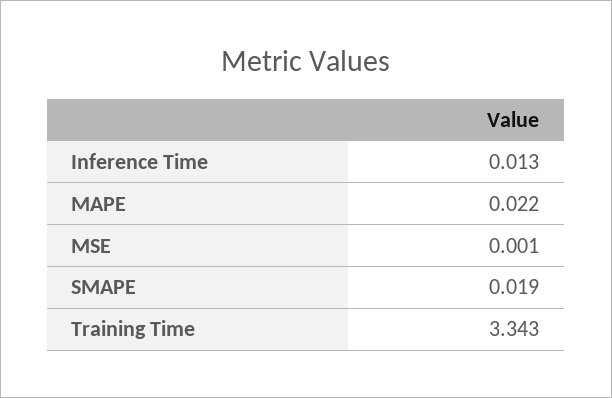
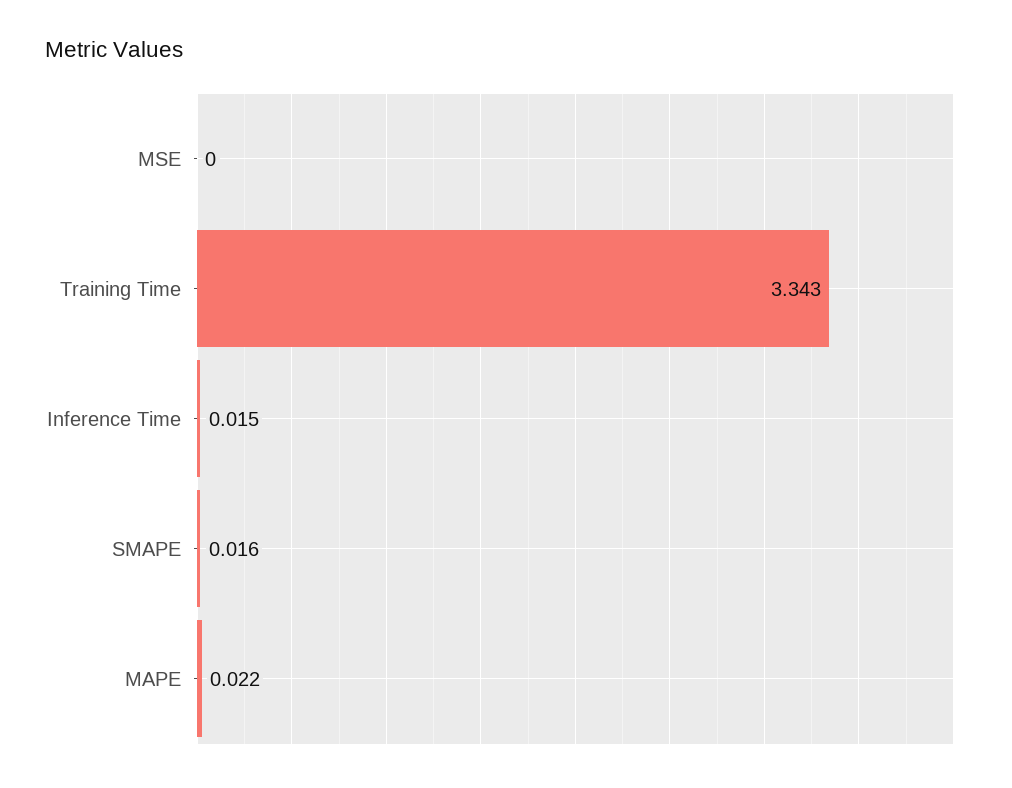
  {
-   "Inference Time": 0.013,
+   "Inference Time": 0.015,
    "MAPE": 0.022,
-   "MSE": 0.001,
+   "MSE": 0,
-   "SMAPE": 0.019,
+   "SMAPE": 0.016,
    "Training Time": 3.343
  }

